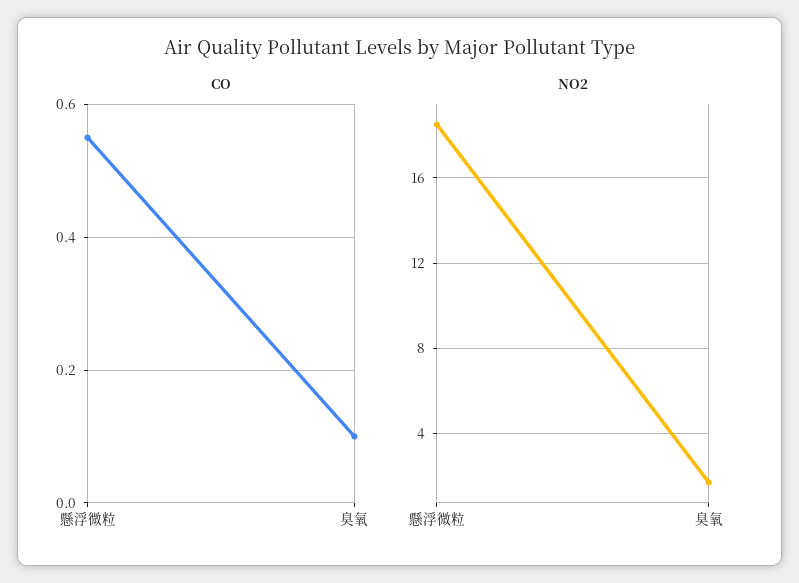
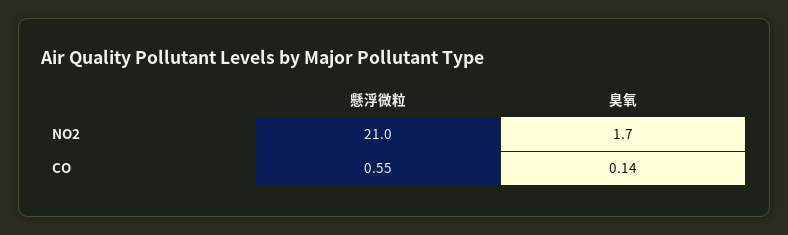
  {
    "CO": {
      "懸浮微粒": 0.55,
-     "臭氧": 0.1
+     "臭氧": 0.14
    },
    "NO2": {
-     "懸浮微粒": 18.5,
+     "懸浮微粒": 21,
      "臭氧": 1.7
    }
  }

